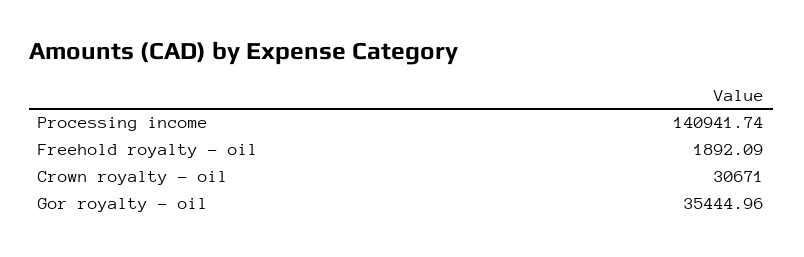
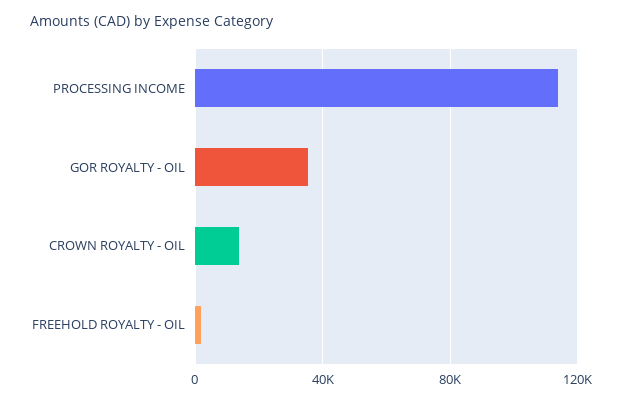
  {
-   "Processing income": 140941.74,
+   "Processing income": 115000,
    "Freehold royalty - oil": 1892.09,
-   "Crown royalty - oil": 30671,
+   "Crown royalty - oil": 15000,
    "Gor royalty - oil": 35444.96
  }

